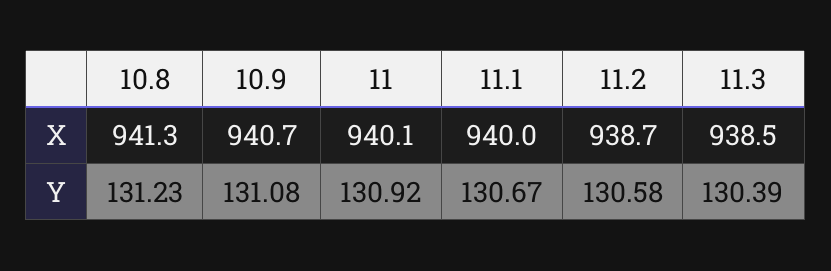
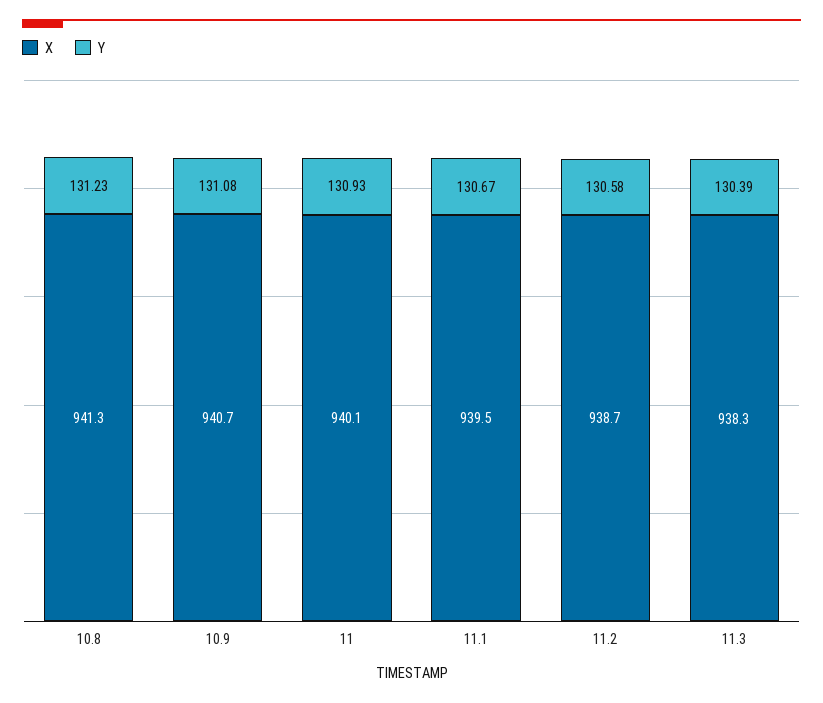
  {
    "X": {
      "10.8": 941.3,
      "10.9": 940.7,
      "11": 940.1,
-     "11.1": 940,
+     "11.1": 939.5,
      "11.2": 938.7,
-     "11.3": 938.5
+     "11.3": 938.3
    },
    "Y": {
      "10.8": 131.23,
      "10.9": 131.08,
-     "11": 130.92,
+     "11": 130.93,
      "11.1": 130.67,
      "11.2": 130.58,
      "11.3": 130.39
    }
  }

